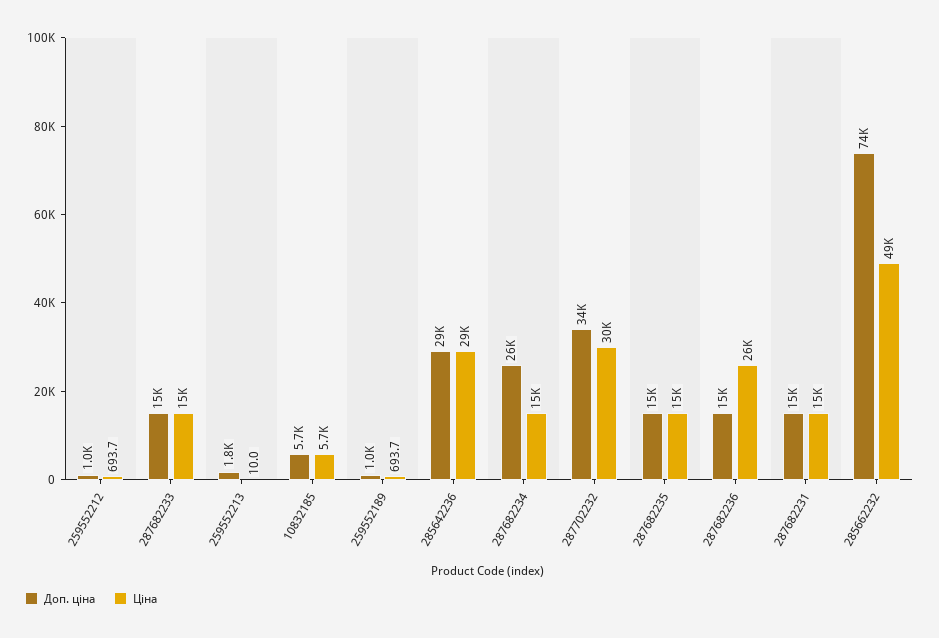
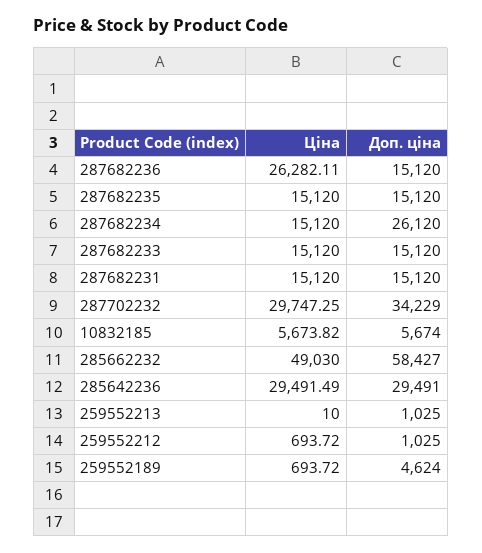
  {
    "Доп. ціна": {
      "259552212": 1025,
      "287682233": 15120,
-     "259552213": 1800,
+     "259552213": 1025,
      "10832185": 5674,
-     "259552189": 1000,
+     "259552189": 4624,
      "285642236": 29491,
      "287682234": 26120,
      "287702232": 34229,
      "287682235": 15120,
      "287682236": 15120,
      "287682231": 15120,
-     "285662232": 74000
+     "285662232": 58427
    },
    "Ціна": {
      "259552212": 693.72,
      "287682233": 15120,
      "259552213": 10,
      "10832185": 5673.82,
      "259552189": 693.72,
      "285642236": 29491.49,
      "287682234": 15120,
      "287702232": 29747.25,
      "287682235": 15120,
      "287682236": 26282.11,
      "287682231": 15120,
      "285662232": 49030
    }
  }

